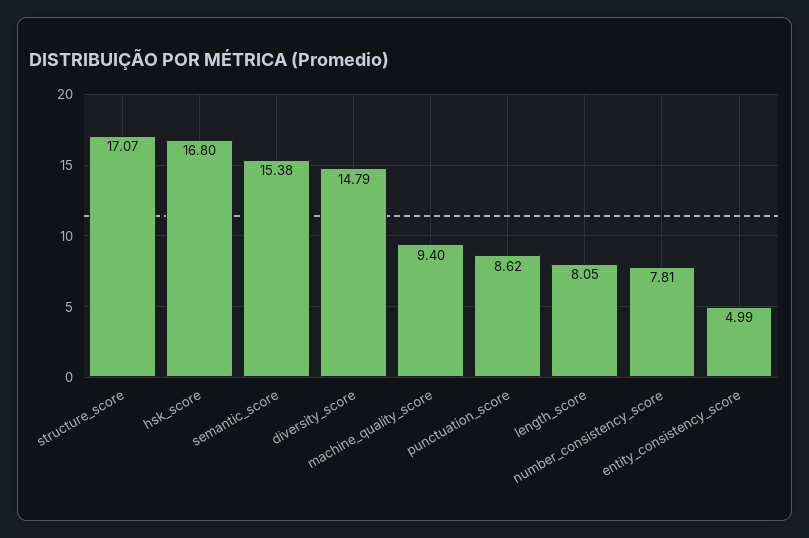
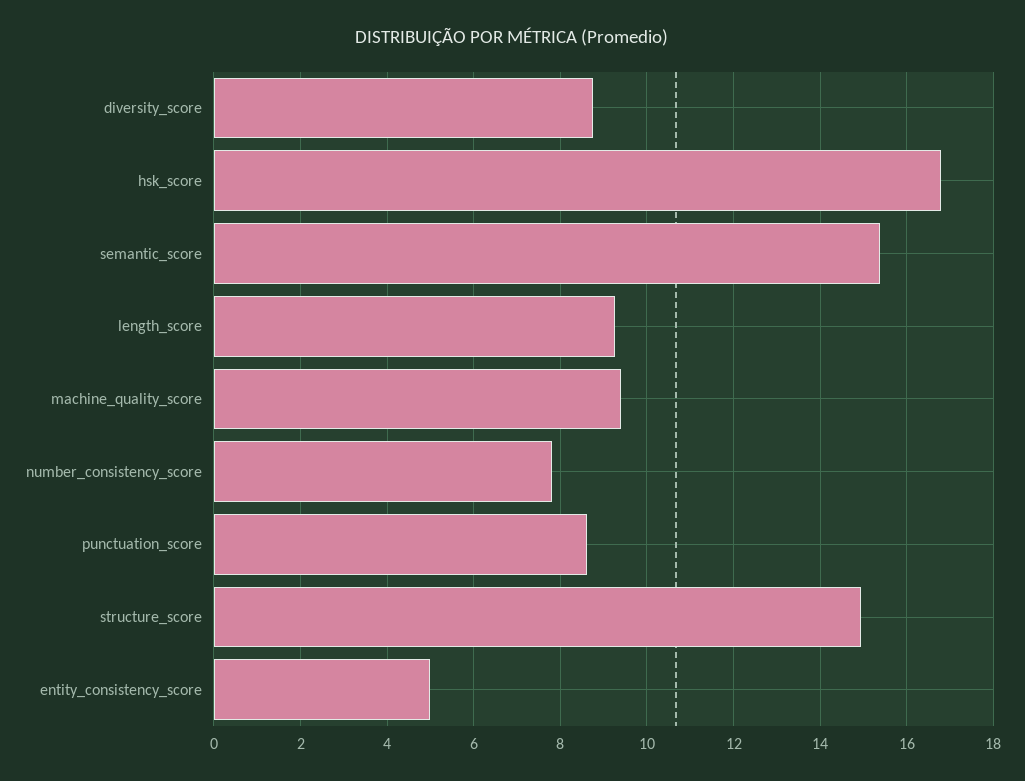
  {
-   "structure_score": 17.07,
+   "structure_score": 15,
    "hsk_score": 16.8,
    "semantic_score": 15.38,
-   "diversity_score": 14.79,
+   "diversity_score": 8.8,
    "machine_quality_score": 9.4,
    "punctuation_score": 8.62,
-   "length_score": 8.05,
+   "length_score": 9.2,
    "number_consistency_score": 7.81,
    "entity_consistency_score": 4.99
  }

